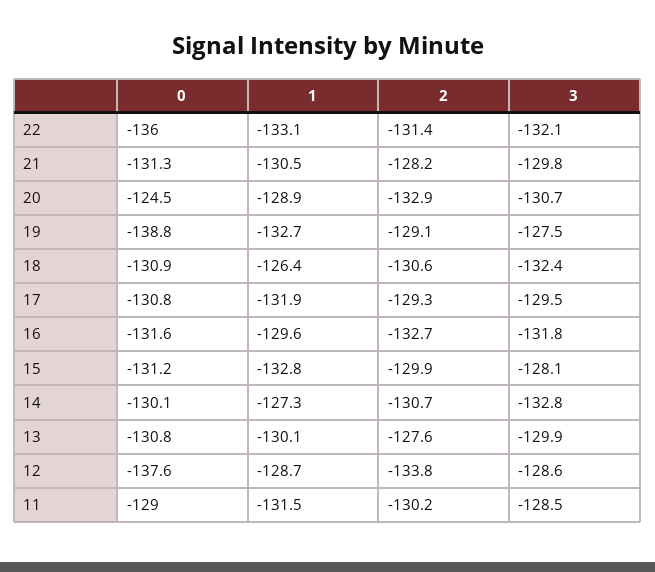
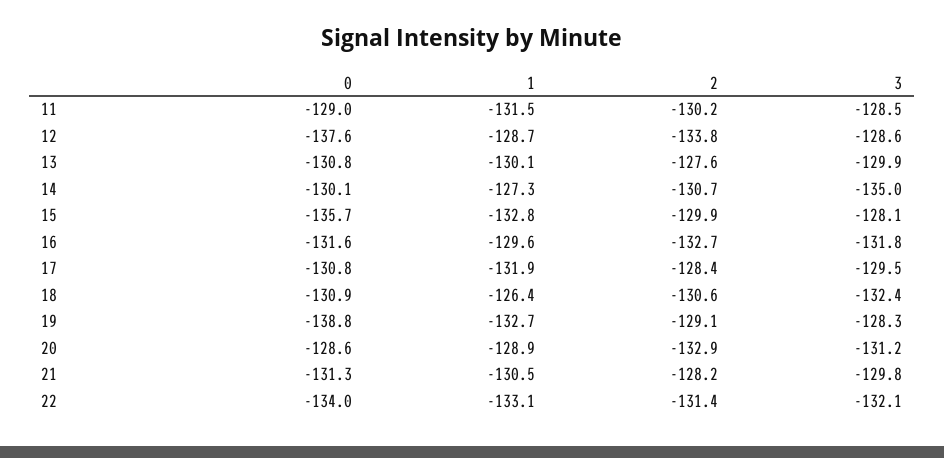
  {
    "0": {
-     "22": -136,
+     "22": -134,
      "21": -131.3,
-     "20": -124.5,
+     "20": -128.6,
      "19": -138.8,
      "18": -130.9,
      "17": -130.8,
      "16": -131.6,
-     "15": -131.2,
+     "15": -135.7,
      "14": -130.1,
      "13": -130.8,
      "12": -137.6,
      "11": -129
    },
    "1": {
      "22": -133.1,
      "21": -130.5,
      "20": -128.9,
      "19": -132.7,
      "18": -126.4,
      "17": -131.9,
      "16": -129.6,
      "15": -132.8,
      "14": -127.3,
      "13": -130.1,
      "12": -128.7,
      "11": -131.5
    },
    "2": {
      "22": -131.4,
      "21": -128.2,
      "20": -132.9,
      "19": -129.1,
      "18": -130.6,
-     "17": -129.3,
+     "17": -128.4,
      "16": -132.7,
      "15": -129.9,
      "14": -130.7,
      "13": -127.6,
      "12": -133.8,
      "11": -130.2
    },
    "3": {
      "22": -132.1,
      "21": -129.8,
-     "20": -130.7,
+     "20": -131.2,
-     "19": -127.5,
+     "19": -128.3,
      "18": -132.4,
      "17": -129.5,
      "16": -131.8,
      "15": -128.1,
-     "14": -132.8,
+     "14": -135,
      "13": -129.9,
      "12": -128.6,
      "11": -128.5
    }
  }

